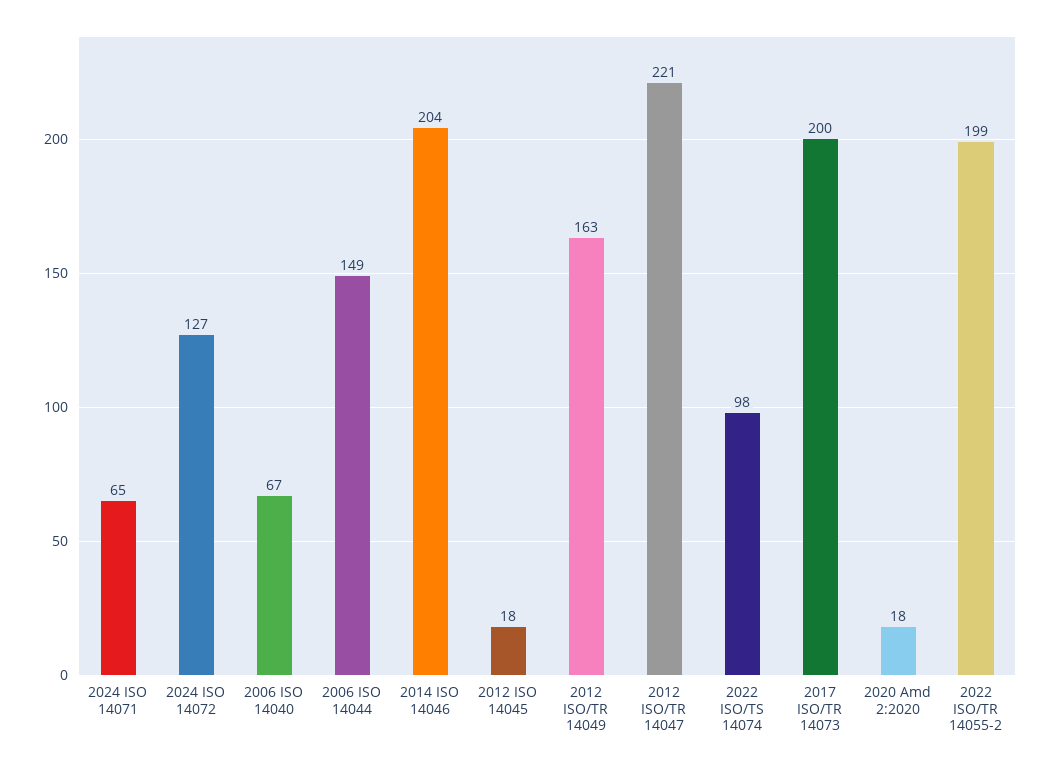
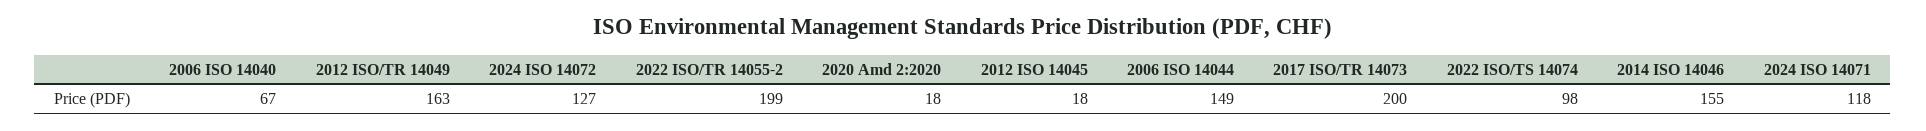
  {
-   "2024 ISO 14071": 65,
+   "2024 ISO 14071": 118,
    "2024 ISO 14072": 127,
    "2006 ISO 14040": 67,
    "2006 ISO 14044": 149,
-   "2014 ISO 14046": 204,
+   "2014 ISO 14046": 155,
    "2012 ISO 14045": 18,
    "2012 ISO/TR 14049": 163,
-   "2012 ISO/TR 14047": 221,
    "2022 ISO/TS 14074": 98,
    "2017 ISO/TR 14073": 200,
    "2020 Amd 2:2020": 18,
    "2022 ISO/TR 14055-2": 199
  }

